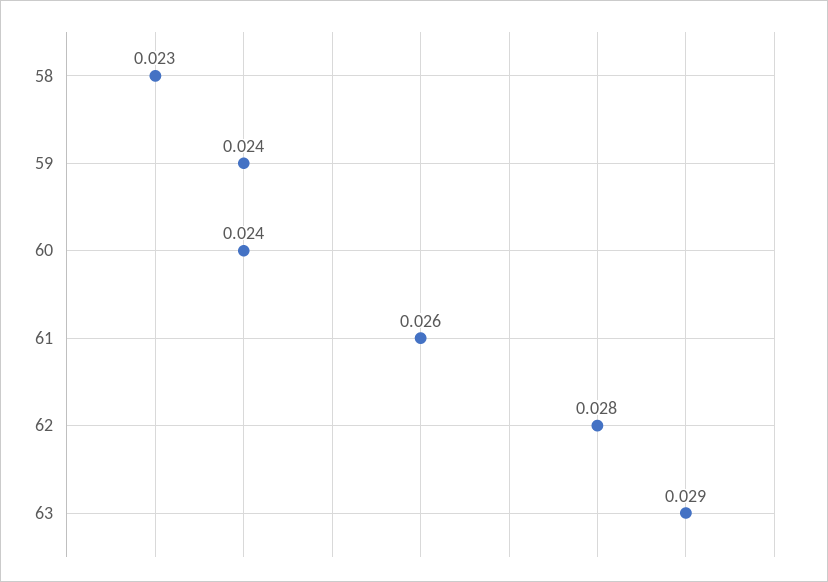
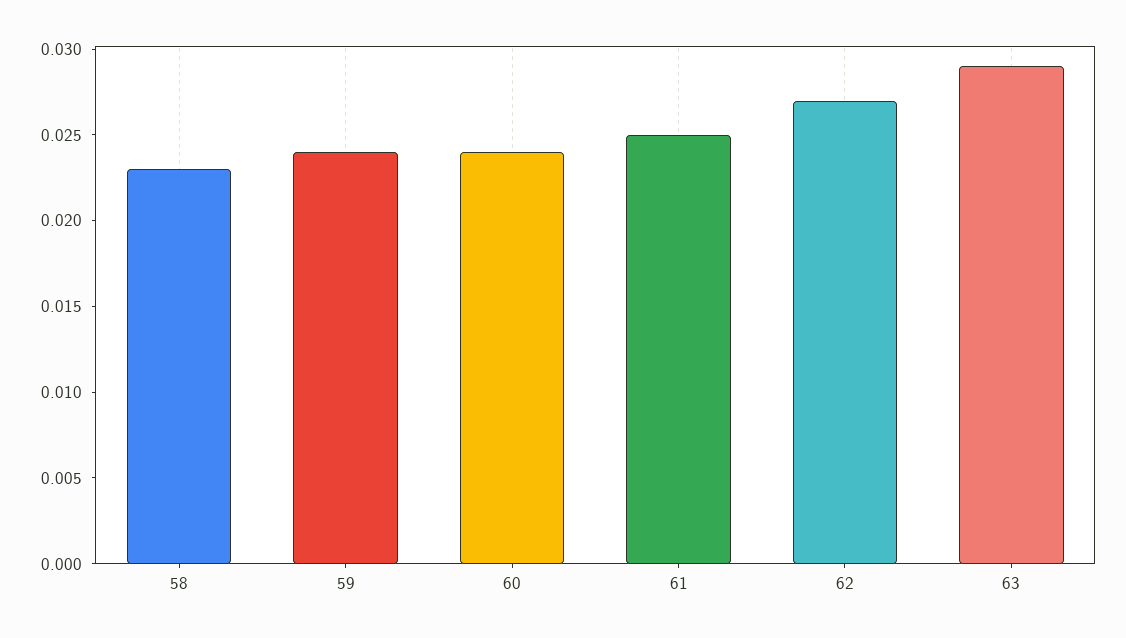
  {
    "58": 0.023,
    "59": 0.024,
    "60": 0.024,
-   "61": 0.026,
+   "61": 0.025,
-   "62": 0.028,
+   "62": 0.027,
    "63": 0.029
  }

